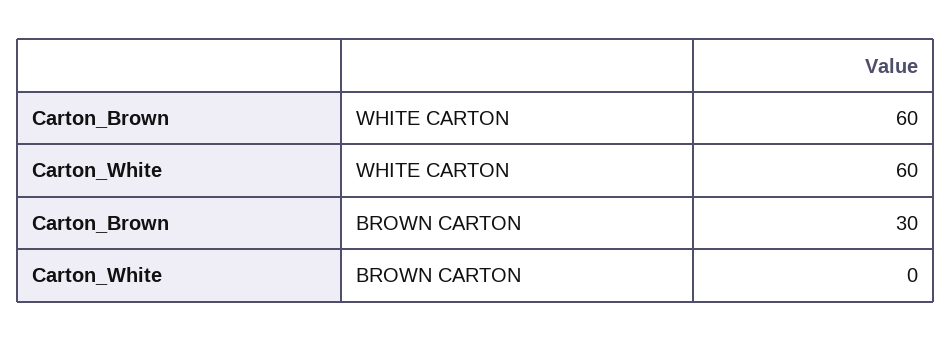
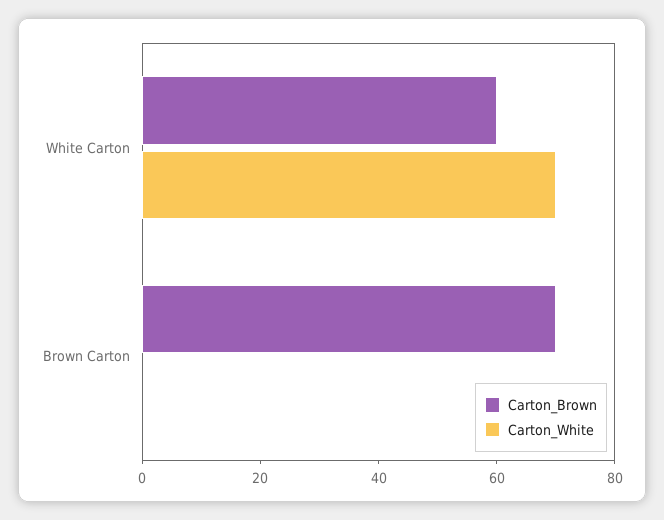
  {
    "Carton_Brown": {
      "WHITE CARTON": 60,
-     "BROWN CARTON": 30
+     "BROWN CARTON": 70
    },
    "Carton_White": {
-     "WHITE CARTON": 60,
+     "WHITE CARTON": 70,
      "BROWN CARTON": 0
    }
  }

